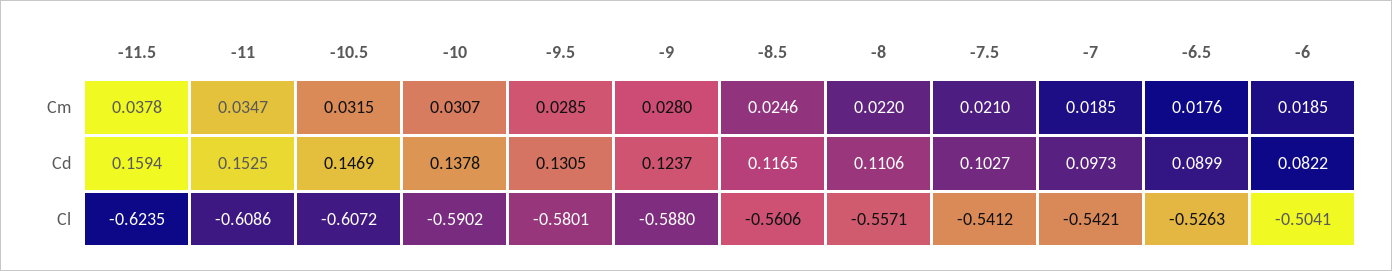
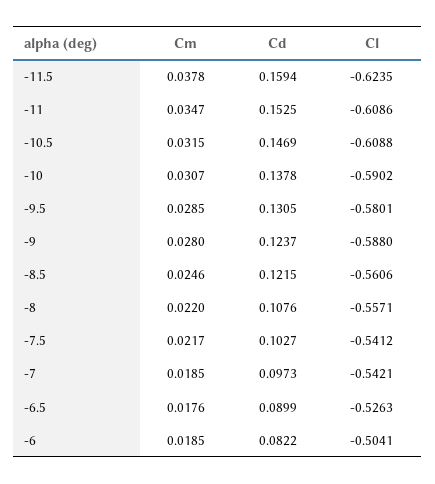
  {
    "-11.5": {
      "Cm": 0.0378,
      "Cd": 0.1594,
      "Cl": -0.6235
    },
    "-11": {
      "Cm": 0.0347,
      "Cd": 0.1525,
      "Cl": -0.6086
    },
    "-10.5": {
      "Cm": 0.0315,
      "Cd": 0.1469,
-     "Cl": -0.6072
+     "Cl": -0.6088
    },
    "-10": {
      "Cm": 0.0307,
      "Cd": 0.1378,
      "Cl": -0.5902
    },
    "-9.5": {
      "Cm": 0.0285,
      "Cd": 0.1305,
      "Cl": -0.5801
    },
    "-9": {
      "Cm": 0.028,
      "Cd": 0.1237,
      "Cl": -0.588
    },
    "-8.5": {
      "Cm": 0.0246,
-     "Cd": 0.1165,
+     "Cd": 0.1215,
      "Cl": -0.5606
    },
    "-8": {
      "Cm": 0.022,
-     "Cd": 0.1106,
+     "Cd": 0.1076,
      "Cl": -0.5571
    },
    "-7.5": {
-     "Cm": 0.021,
+     "Cm": 0.0217,
      "Cd": 0.1027,
      "Cl": -0.5412
    },
    "-7": {
      "Cm": 0.0185,
      "Cd": 0.0973,
      "Cl": -0.5421
    },
    "-6.5": {
      "Cm": 0.0176,
      "Cd": 0.0899,
      "Cl": -0.5263
    },
    "-6": {
      "Cm": 0.0185,
      "Cd": 0.0822,
      "Cl": -0.5041
    }
  }

